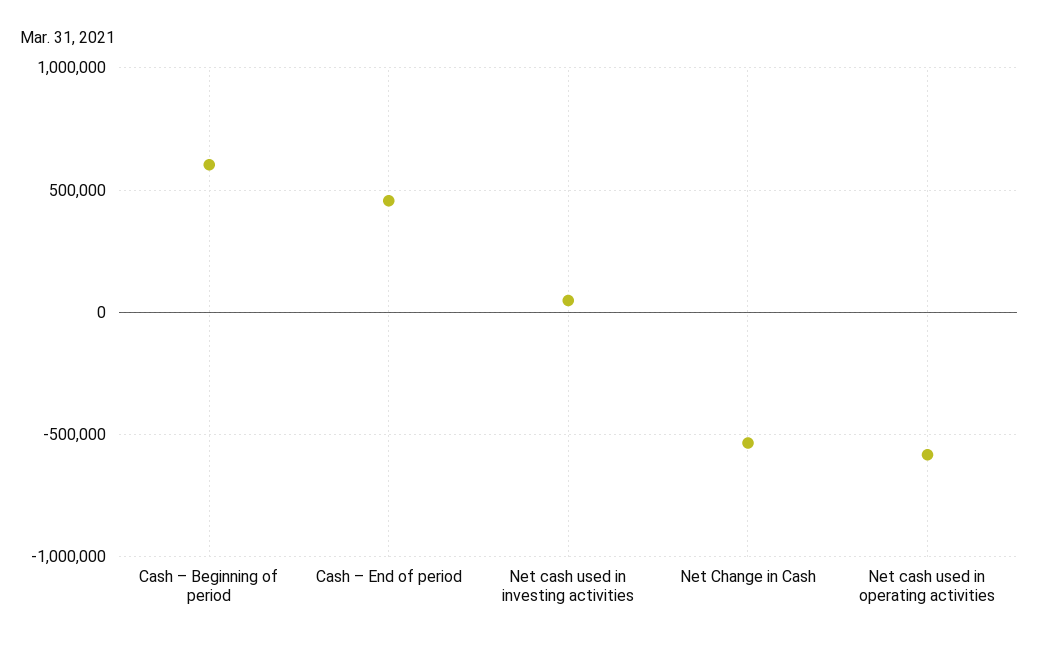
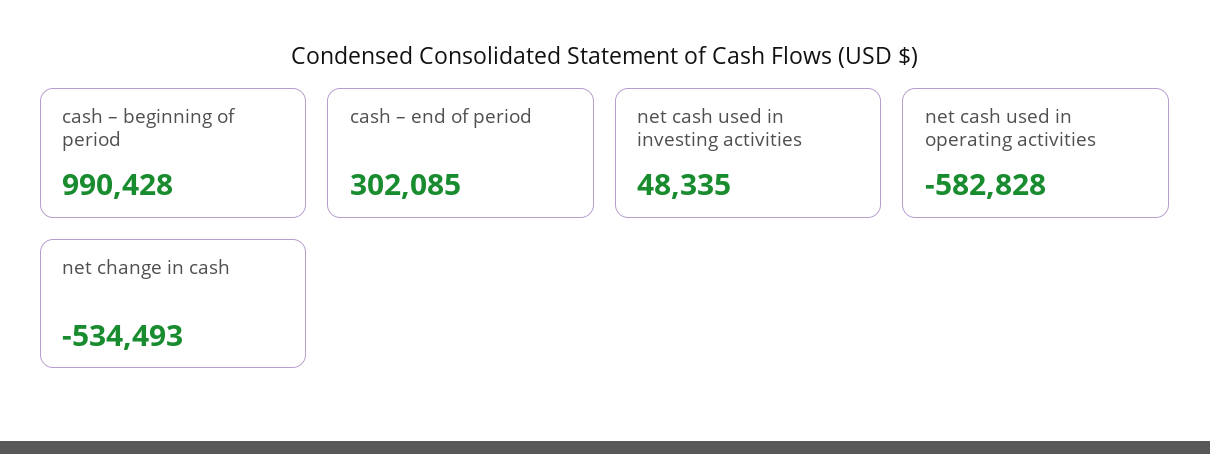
  {
-   "Cash – Beginning of period": 600000,
+   "Cash – Beginning of period": 990428,
-   "Cash – End of period": 450000,
+   "Cash – End of period": 302085,
    "Net cash used in investing activities": 48335,
    "Net Change in Cash": -534493,
    "Net cash used in operating activities": -582828
  }

